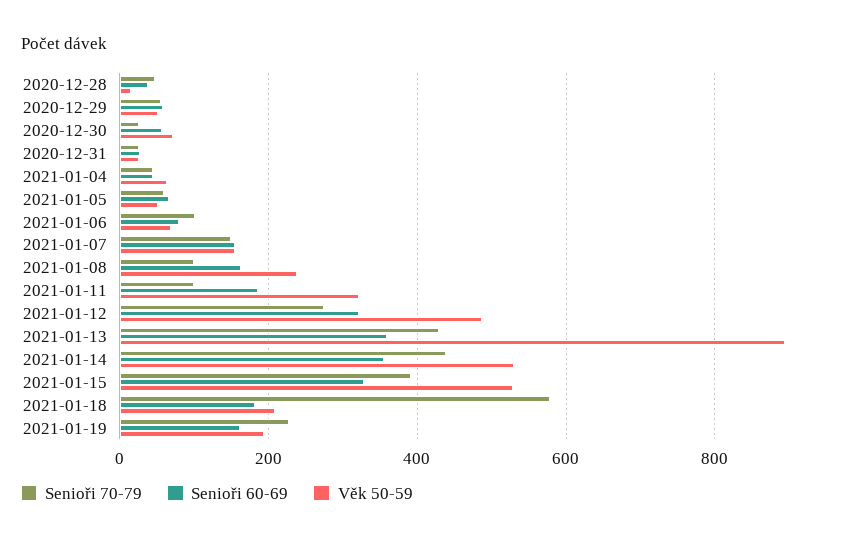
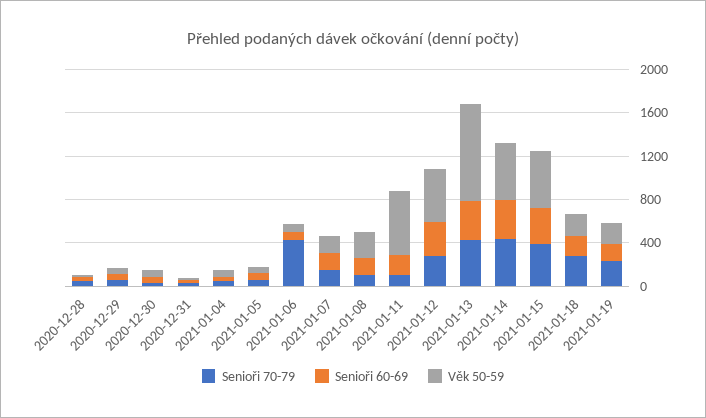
  {
    "Senioři 70-79": {
      "2020-12-28": 40,
      "2020-12-29": 60,
      "2020-12-30": 20,
      "2020-12-31": 20,
      "2021-01-04": 40,
      "2021-01-05": 60,
-     "2021-01-06": 100,
+     "2021-01-06": 400,
      "2021-01-07": 160,
      "2021-01-08": 100,
      "2021-01-11": 100,
      "2021-01-12": 280,
      "2021-01-13": 420,
      "2021-01-14": 440,
      "2021-01-15": 400,
-     "2021-01-18": 580,
+     "2021-01-18": 300,
      "2021-01-19": 220
    },
    "Senioři 60-69": {
      "2020-12-28": 40,
      "2020-12-29": 60,
      "2020-12-30": 60,
      "2020-12-31": 20,
      "2021-01-04": 40,
      "2021-01-05": 60,
      "2021-01-06": 80,
      "2021-01-07": 160,
      "2021-01-08": 160,
      "2021-01-11": 180,
      "2021-01-12": 320,
      "2021-01-13": 360,
      "2021-01-14": 360,
      "2021-01-15": 320,
      "2021-01-18": 180,
      "2021-01-19": 160
    },
    "Věk 50-59": {
      "2020-12-28": 20,
      "2020-12-29": 60,
      "2020-12-30": 80,
      "2020-12-31": 20,
      "2021-01-04": 60,
      "2021-01-05": 60,
      "2021-01-06": 60,
      "2021-01-07": 160,
      "2021-01-08": 240,
-     "2021-01-11": 320,
+     "2021-01-11": 600,
      "2021-01-12": 480,
      "2021-01-13": 900,
      "2021-01-14": 540,
      "2021-01-15": 520,
      "2021-01-18": 200,
      "2021-01-19": 200
    }
  }

